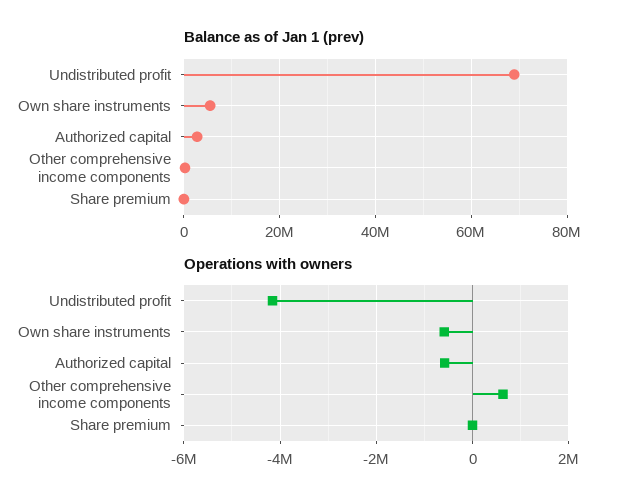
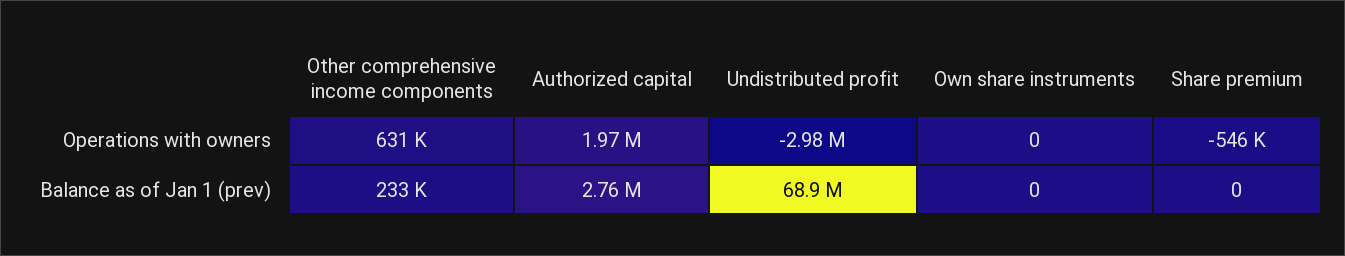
  {
    "Balance as of Jan 1 (prev)": {
      "Undistributed profit": 68900000,
-     "Own share instruments": 6000000,
+     "Own share instruments": 0,
      "Authorized capital": 2760000,
      "Other comprehensive income components": 233000,
      "Share premium": 0
    },
    "Operations with owners": {
-     "Undistributed profit": -4200000,
+     "Undistributed profit": -2980000,
-     "Own share instruments": -600000,
+     "Own share instruments": 0,
-     "Authorized capital": -600000,
+     "Authorized capital": 1970000,
      "Other comprehensive income components": 631000,
-     "Share premium": 0
+     "Share premium": -546000
    }
  }

